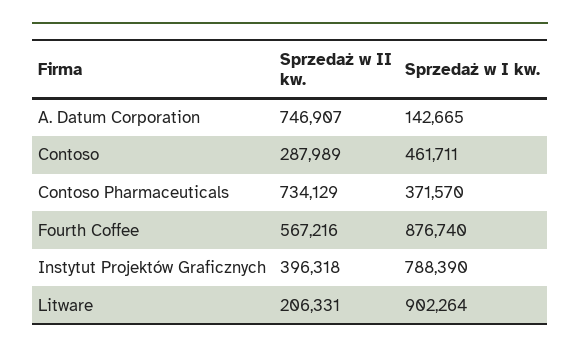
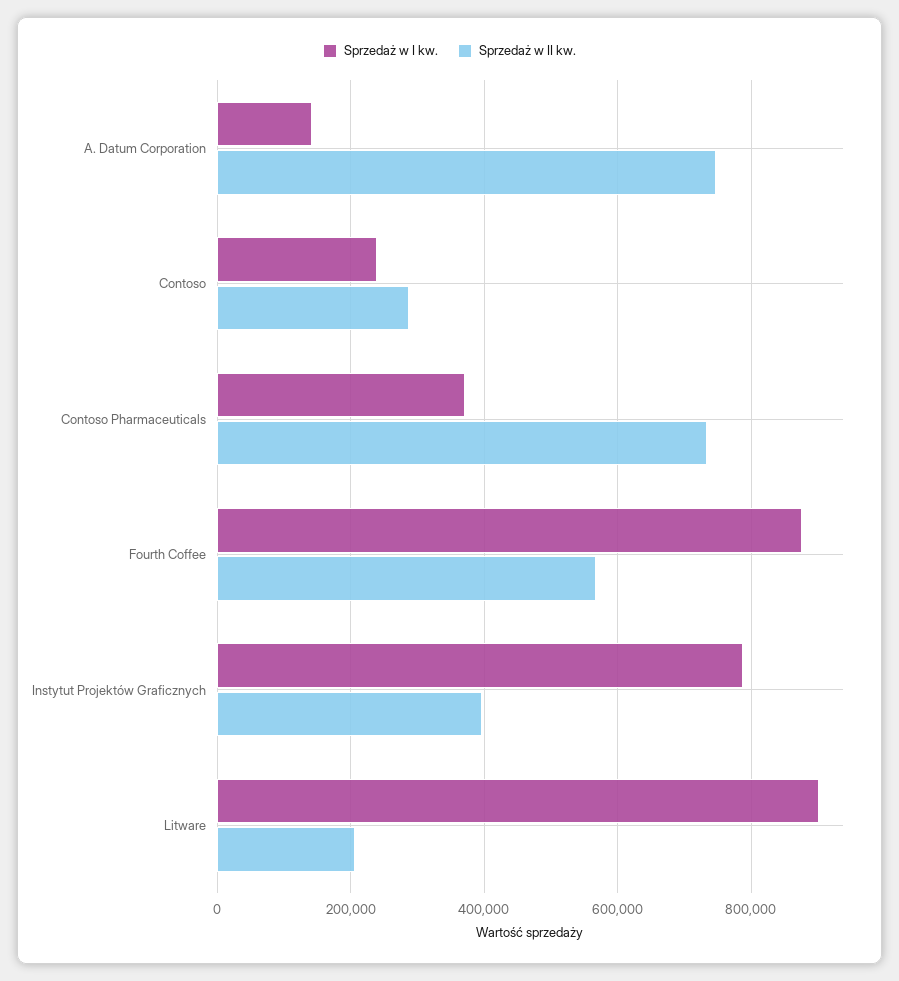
  {
    "Sprzedaż w II kw.": {
      "A. Datum Corporation": 746907,
      "Contoso": 287989,
      "Contoso Pharmaceuticals": 734129,
      "Fourth Coffee": 567216,
      "Instytut Projektów Graficznych": 396318,
      "Litware": 206331
    },
    "Sprzedaż w I kw.": {
      "A. Datum Corporation": 142665,
-     "Contoso": 461711,
+     "Contoso": 240000,
      "Contoso Pharmaceuticals": 371570,
      "Fourth Coffee": 876740,
      "Instytut Projektów Graficznych": 788390,
      "Litware": 902264
    }
  }

